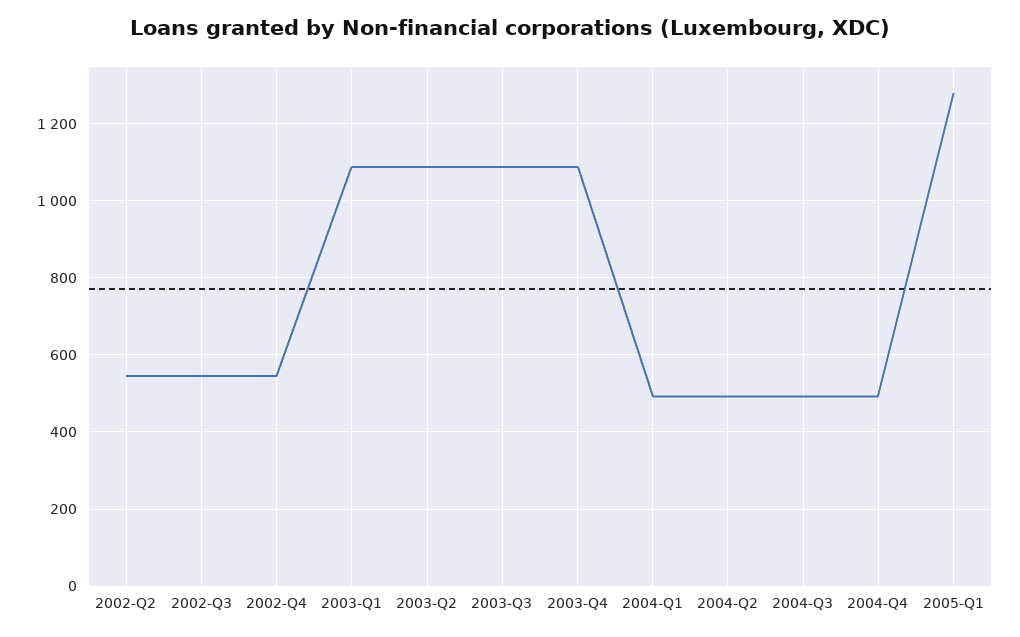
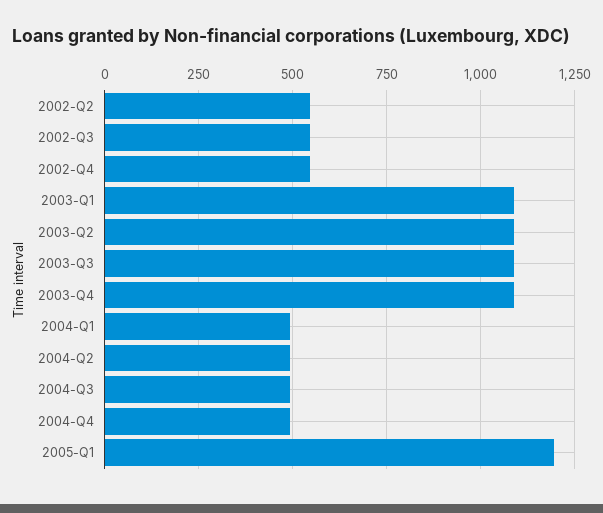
  {
    "2002-Q2": 540,
    "2002-Q3": 540,
    "2002-Q4": 540,
    "2003-Q1": 1080,
    "2003-Q2": 1080,
    "2003-Q3": 1080,
    "2003-Q4": 1080,
    "2004-Q1": 500,
    "2004-Q2": 500,
    "2004-Q3": 500,
    "2004-Q4": 500,
-   "2005-Q1": 1280
+   "2005-Q1": 1200
  }

